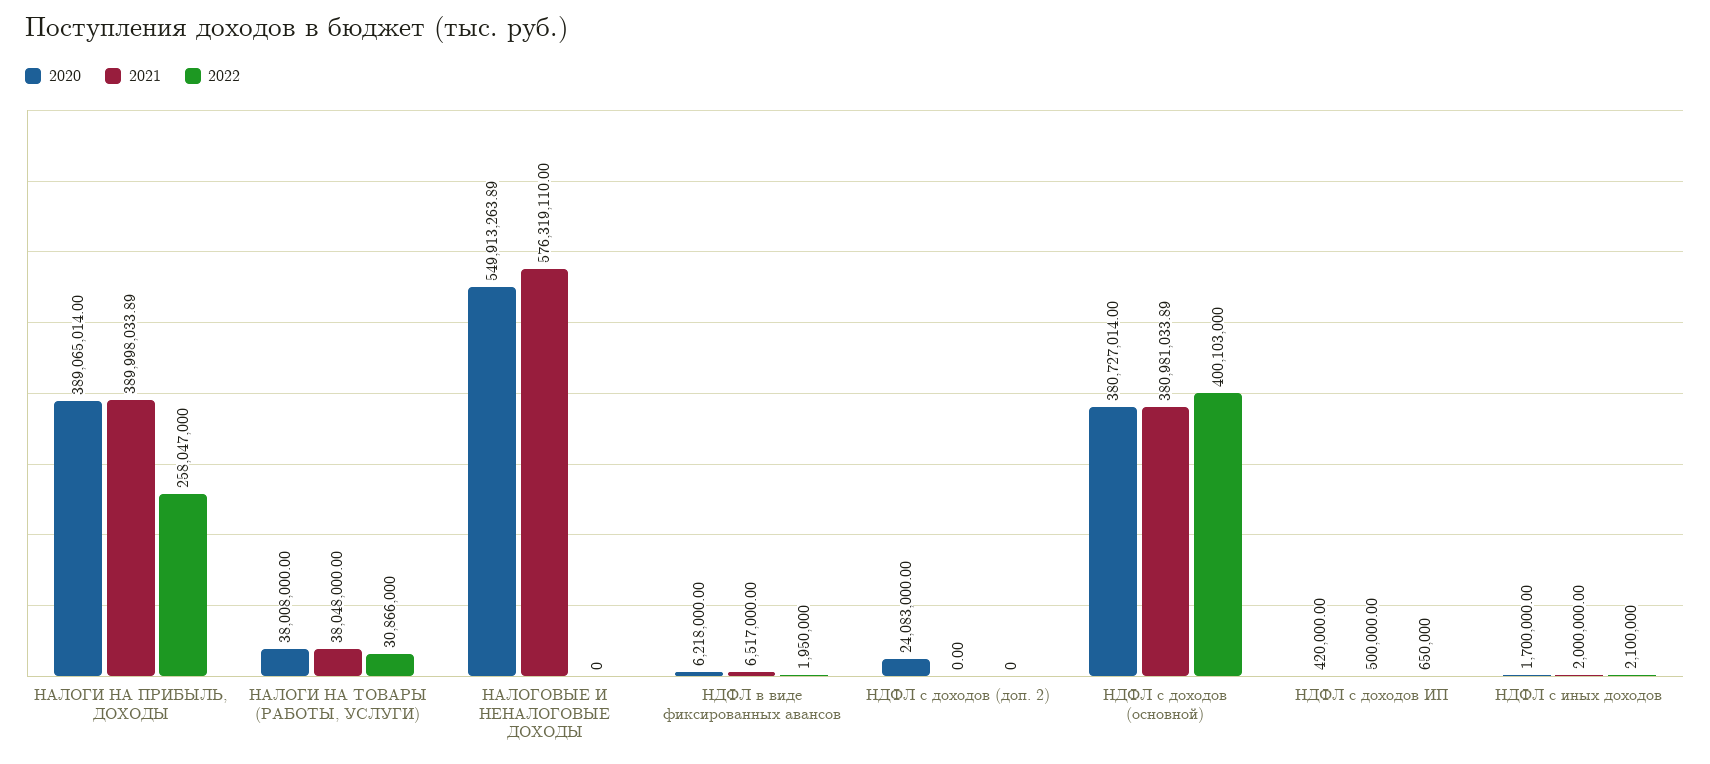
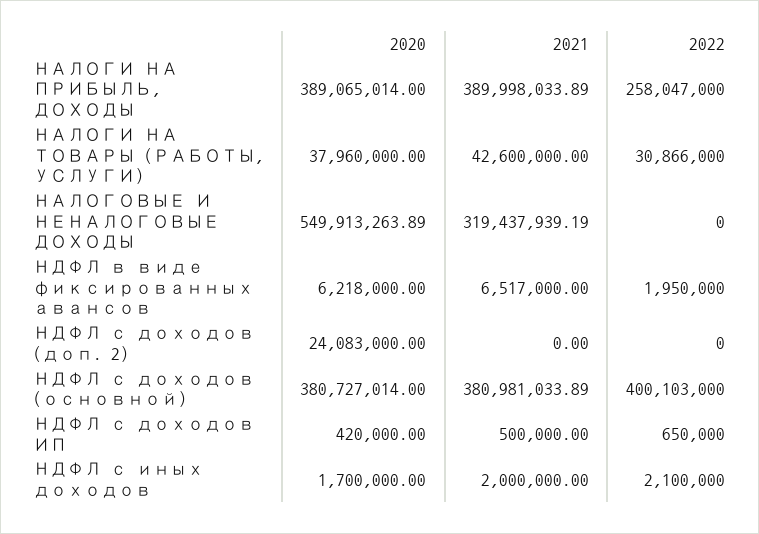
  {
    "2020": {
      "НАЛОГИ НА ПРИБЫЛЬ, ДОХОДЫ": 389065014,
-     "НАЛОГИ НА ТОВАРЫ (РАБОТЫ, УСЛУГИ)": 38008000,
+     "НАЛОГИ НА ТОВАРЫ (РАБОТЫ, УСЛУГИ)": 37960000,
      "НАЛОГОВЫЕ И НЕНАЛОГОВЫЕ ДОХОДЫ": 549913263.89,
      "НДФЛ в виде фиксированных авансов": 6218000,
      "НДФЛ с доходов (доп. 2)": 24083000,
      "НДФЛ с доходов (основной)": 380727014,
      "НДФЛ с доходов ИП": 420000,
      "НДФЛ с иных доходов": 1700000
    },
    "2021": {
      "НАЛОГИ НА ПРИБЫЛЬ, ДОХОДЫ": 389998033.89,
-     "НАЛОГИ НА ТОВАРЫ (РАБОТЫ, УСЛУГИ)": 38048000,
+     "НАЛОГИ НА ТОВАРЫ (РАБОТЫ, УСЛУГИ)": 42600000,
-     "НАЛОГОВЫЕ И НЕНАЛОГОВЫЕ ДОХОДЫ": 576319110,
+     "НАЛОГОВЫЕ И НЕНАЛОГОВЫЕ ДОХОДЫ": 319437939.19,
      "НДФЛ в виде фиксированных авансов": 6517000,
      "НДФЛ с доходов (доп. 2)": 0,
      "НДФЛ с доходов (основной)": 380981033.89,
      "НДФЛ с доходов ИП": 500000,
      "НДФЛ с иных доходов": 2000000
    },
    "2022": {
      "НАЛОГИ НА ПРИБЫЛЬ, ДОХОДЫ": 258047000,
      "НАЛОГИ НА ТОВАРЫ (РАБОТЫ, УСЛУГИ)": 30866000,
      "НАЛОГОВЫЕ И НЕНАЛОГОВЫЕ ДОХОДЫ": 0,
      "НДФЛ в виде фиксированных авансов": 1950000,
      "НДФЛ с доходов (доп. 2)": 0,
      "НДФЛ с доходов (основной)": 400103000,
      "НДФЛ с доходов ИП": 650000,
      "НДФЛ с иных доходов": 2100000
    }
  }

